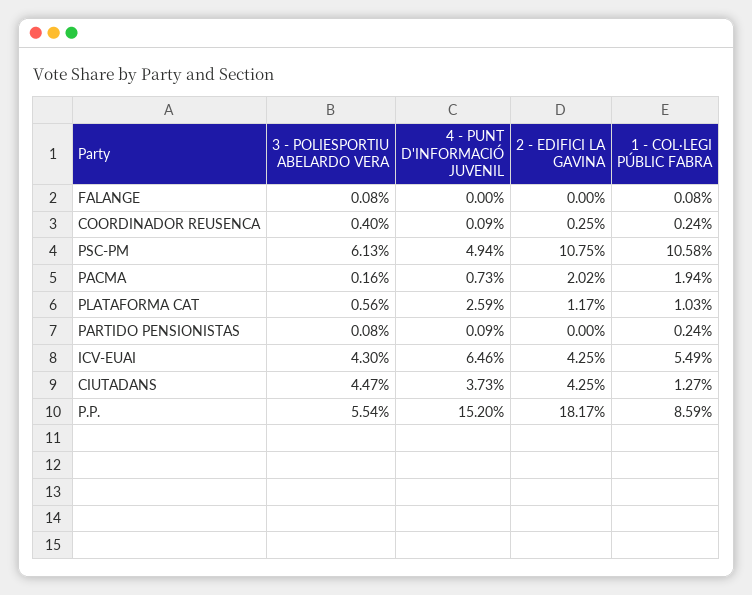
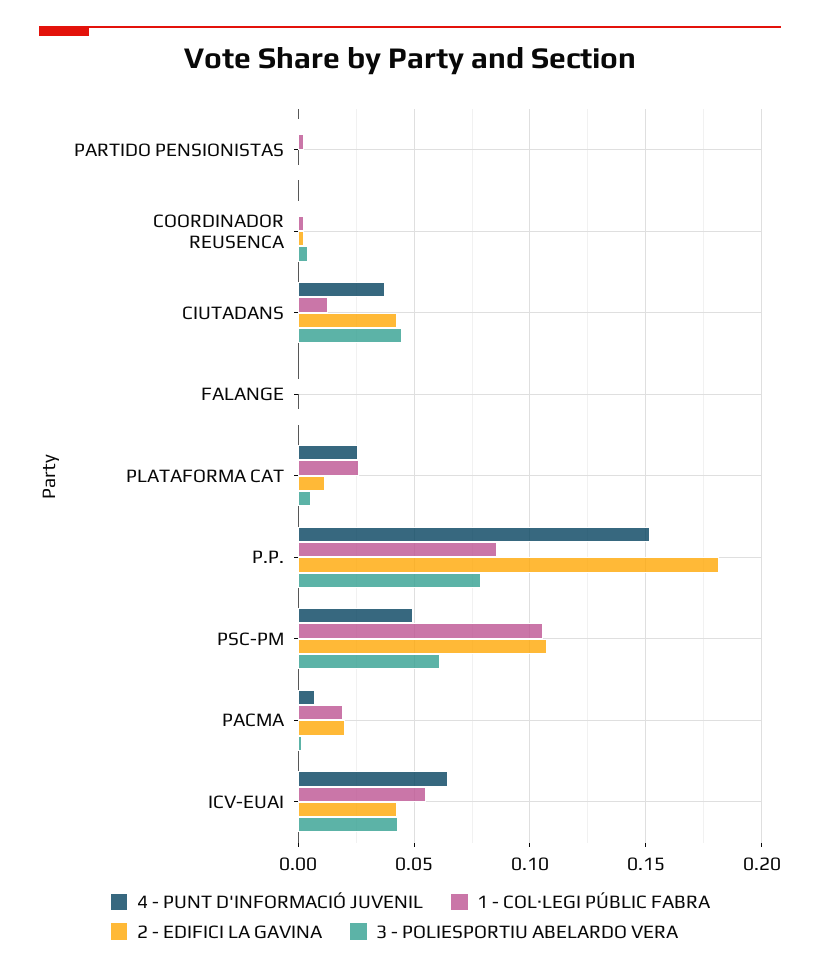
  {
    "3 - POLIESPORTIU ABELARDO VERA": {
      "FALANGE": 0.0008,
      "COORDINADOR REUSENCA": 0.004,
      "PSC-PM": 0.0613,
      "PACMA": 0.0016,
      "PLATAFORMA CAT": 0.0056,
      "PARTIDO PENSIONISTAS": 0.0008,
      "ICV-EUAI": 0.043,
      "CIUTADANS": 0.0447,
-     "P.P.": 0.0554
+     "P.P.": 0.08
    },
    "4 - PUNT D'INFORMACIÓ JUVENIL": {
      "FALANGE": 0,
      "COORDINADOR REUSENCA": 0.0009,
      "PSC-PM": 0.0494,
      "PACMA": 0.0073,
      "PLATAFORMA CAT": 0.0259,
      "PARTIDO PENSIONISTAS": 0.0009,
      "ICV-EUAI": 0.0646,
      "CIUTADANS": 0.0373,
      "P.P.": 0.152
    },
    "2 - EDIFICI LA GAVINA": {
      "FALANGE": 0,
      "COORDINADOR REUSENCA": 0.0025,
      "PSC-PM": 0.1075,
      "PACMA": 0.0202,
      "PLATAFORMA CAT": 0.0117,
      "PARTIDO PENSIONISTAS": 0,
      "ICV-EUAI": 0.0425,
      "CIUTADANS": 0.0425,
      "P.P.": 0.1817
    },
    "1 - COL·LEGI PÚBLIC FABRA": {
      "FALANGE": 0.0008,
      "COORDINADOR REUSENCA": 0.0024,
      "PSC-PM": 0.1058,
      "PACMA": 0.0194,
-     "PLATAFORMA CAT": 0.0103,
+     "PLATAFORMA CAT": 0.025,
      "PARTIDO PENSIONISTAS": 0.0024,
      "ICV-EUAI": 0.0549,
      "CIUTADANS": 0.0127,
      "P.P.": 0.0859
    }
  }

